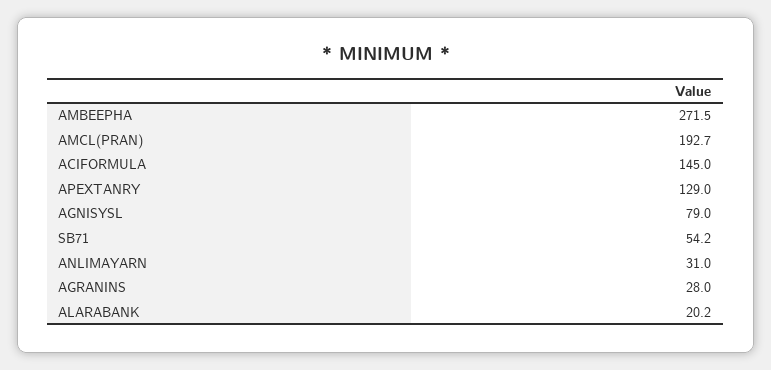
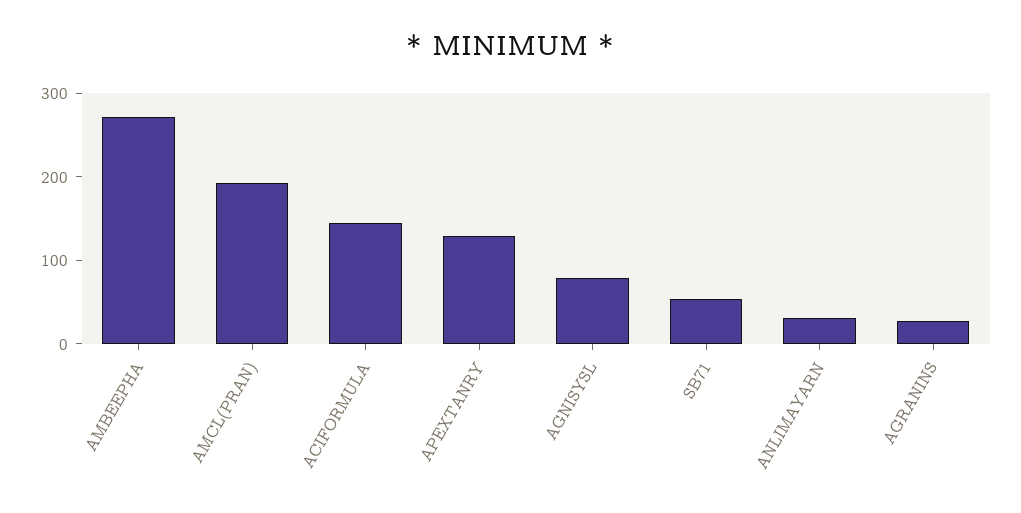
  {
    "AMBEEPHA": 271.5,
    "AMCL(PRAN)": 192.7,
    "ACIFORMULA": 145,
    "APEXTANRY": 129,
    "AGNISYSL": 79,
    "SB71": 54.2,
    "ANLIMAYARN": 31,
-   "AGRANINS": 28,
+   "AGRANINS": 28
-   "ALARABANK": 20.2
  }

